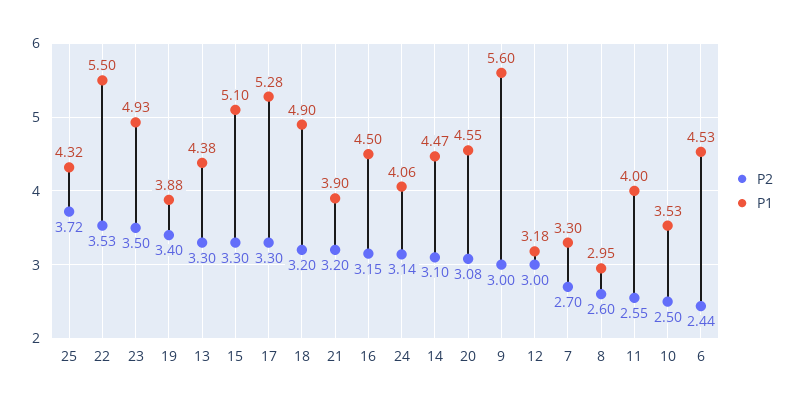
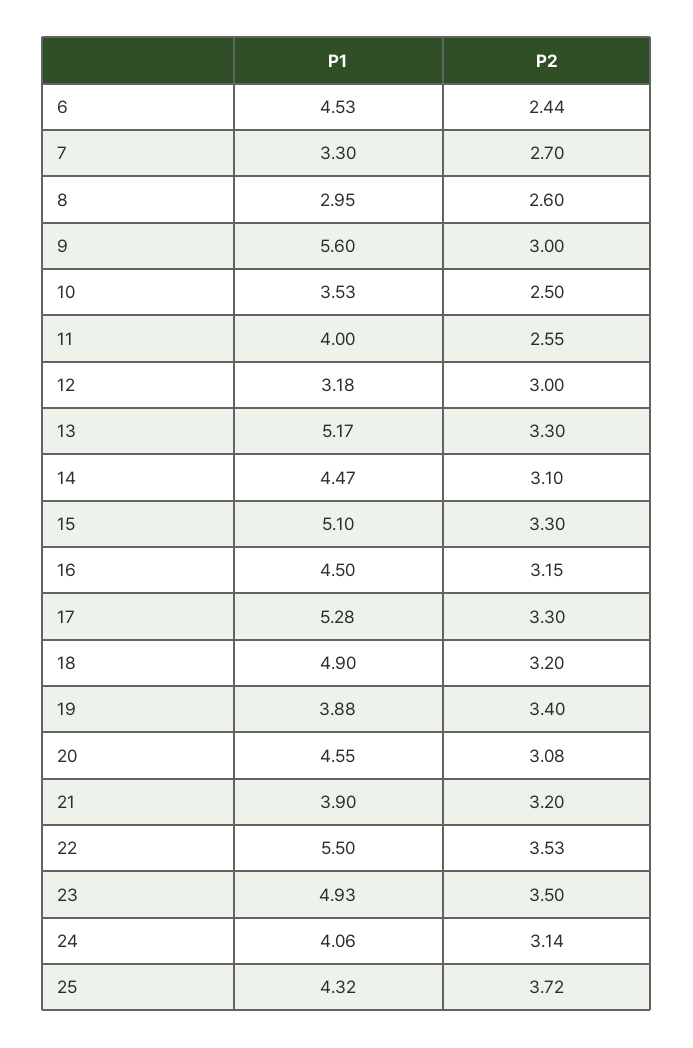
  {
    "P2": {
      "25": 3.72,
      "22": 3.53,
      "23": 3.5,
      "19": 3.4,
      "13": 3.3,
      "15": 3.3,
      "17": 3.3,
      "18": 3.2,
      "21": 3.2,
      "16": 3.15,
      "24": 3.14,
      "14": 3.1,
      "20": 3.08,
      "9": 3,
      "12": 3,
      "7": 2.7,
      "8": 2.6,
      "11": 2.55,
      "10": 2.5,
      "6": 2.44
    },
    "P1": {
      "25": 4.32,
      "22": 5.5,
      "23": 4.93,
      "19": 3.88,
-     "13": 4.38,
+     "13": 5.17,
      "15": 5.1,
      "17": 5.28,
      "18": 4.9,
      "21": 3.9,
      "16": 4.5,
      "24": 4.06,
      "14": 4.47,
      "20": 4.55,
      "9": 5.6,
      "12": 3.18,
      "7": 3.3,
      "8": 2.95,
      "11": 4,
      "10": 3.53,
      "6": 4.53
    }
  }

